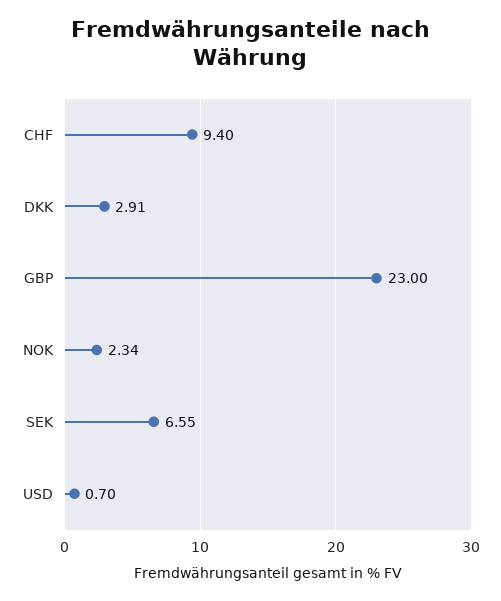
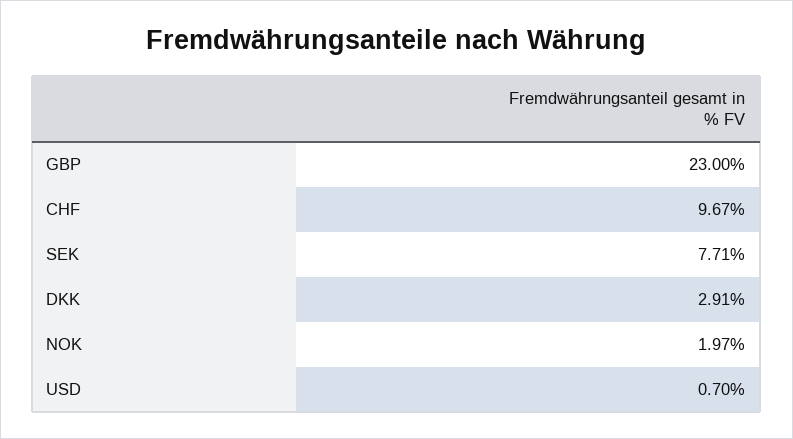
  {
-   "CHF": 9.4,
+   "CHF": 9.67,
    "DKK": 2.91,
    "GBP": 23,
-   "NOK": 2.34,
+   "NOK": 1.97,
-   "SEK": 6.55,
+   "SEK": 7.71,
    "USD": 0.7
  }

